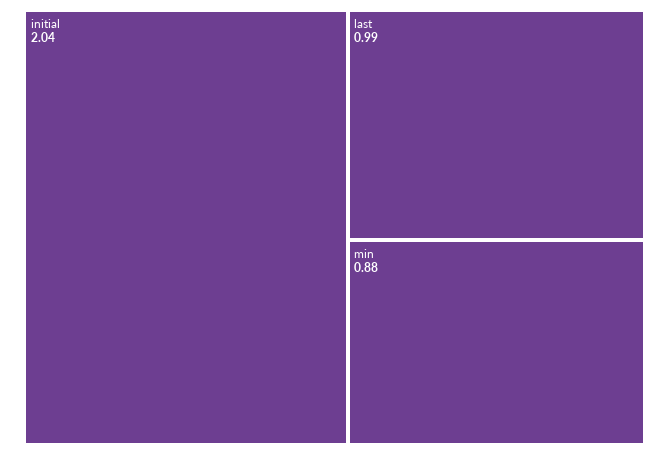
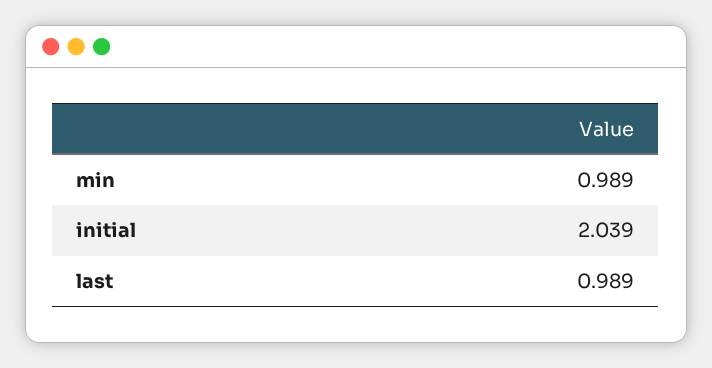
  {
    "initial": 2.039,
    "last": 0.989,
-   "min": 0.88
+   "min": 0.989
  }

